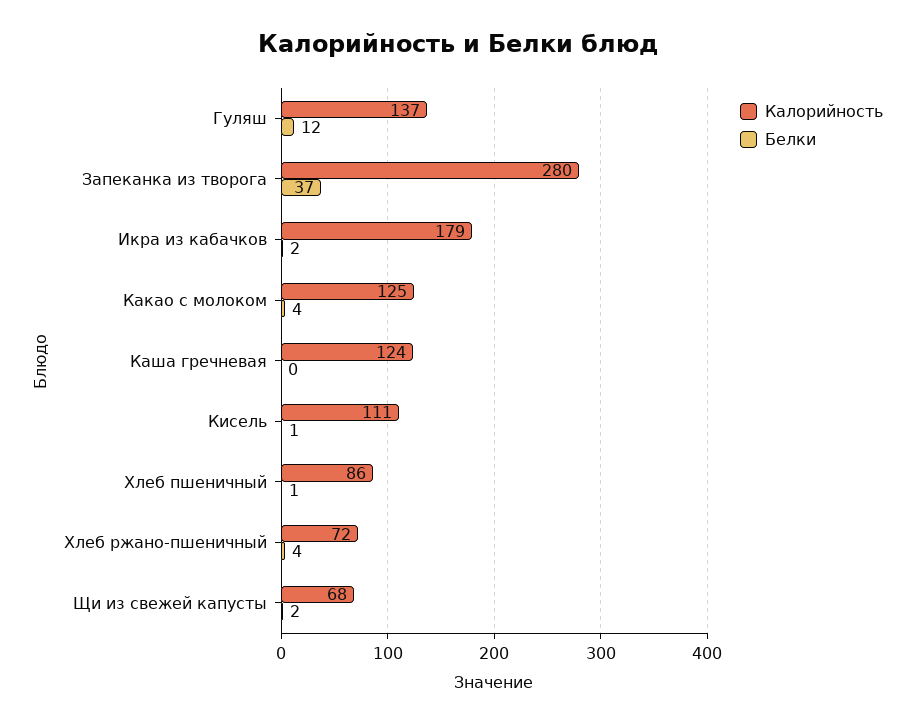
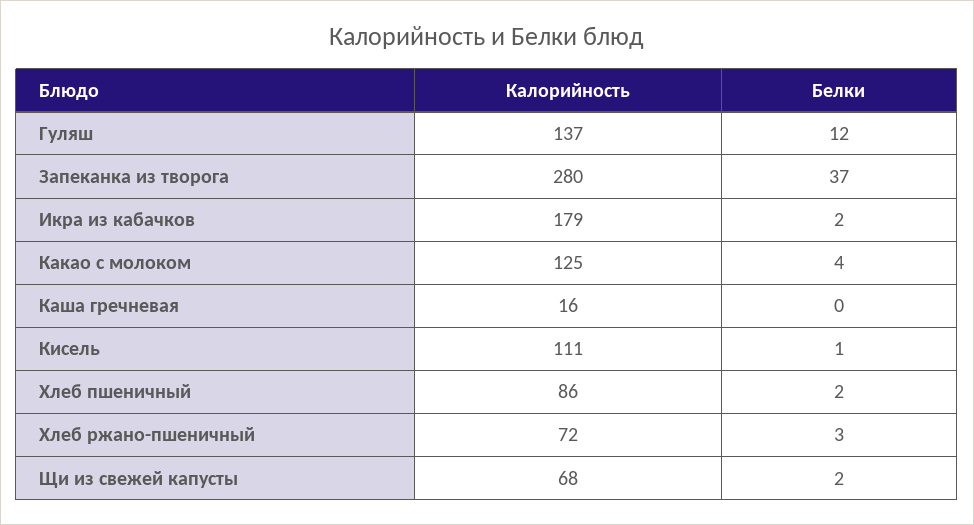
  {
    "Калорийность": {
      "Гуляш": 137,
      "Запеканка из творога": 280,
      "Икра из кабачков": 179,
      "Какао с молоком": 125,
-     "Каша гречневая": 124,
+     "Каша гречневая": 16,
      "Кисель": 111,
      "Хлеб пшеничный": 86,
      "Хлеб ржано-пшеничный": 72,
      "Щи из свежей капусты": 68
    },
    "Белки": {
      "Гуляш": 12,
      "Запеканка из творога": 37,
      "Икра из кабачков": 2,
      "Какао с молоком": 4,
      "Каша гречневая": 0,
      "Кисель": 1,
-     "Хлеб пшеничный": 1,
+     "Хлеб пшеничный": 2,
-     "Хлеб ржано-пшеничный": 4,
+     "Хлеб ржано-пшеничный": 3,
      "Щи из свежей капусты": 2
    }
  }

